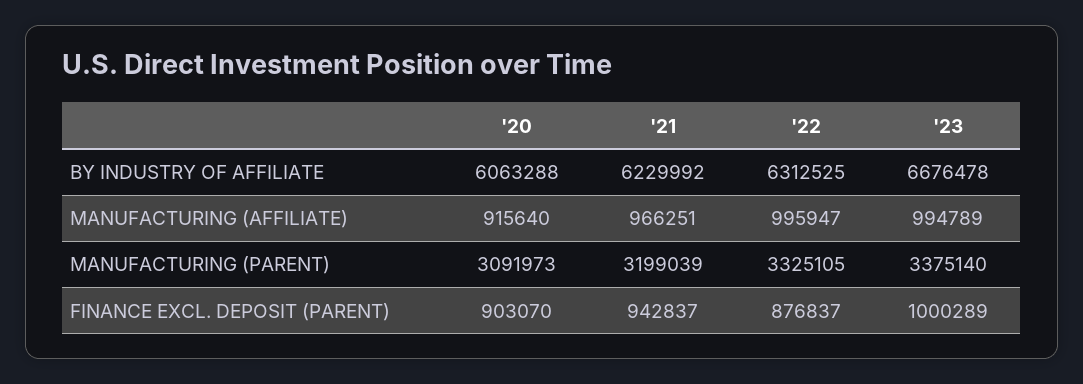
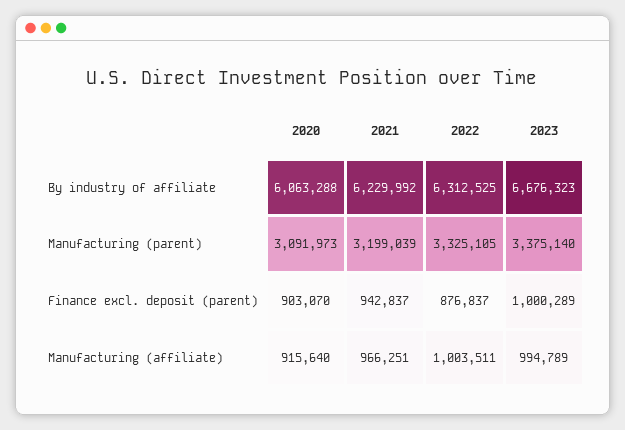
  {
    "'20": {
      "BY INDUSTRY OF AFFILIATE": 6063288,
      "MANUFACTURING (AFFILIATE)": 915640,
      "MANUFACTURING (PARENT)": 3091973,
      "FINANCE EXCL. DEPOSIT (PARENT)": 903070
    },
    "'21": {
      "BY INDUSTRY OF AFFILIATE": 6229992,
      "MANUFACTURING (AFFILIATE)": 966251,
      "MANUFACTURING (PARENT)": 3199039,
      "FINANCE EXCL. DEPOSIT (PARENT)": 942837
    },
    "'22": {
      "BY INDUSTRY OF AFFILIATE": 6312525,
-     "MANUFACTURING (AFFILIATE)": 995947,
+     "MANUFACTURING (AFFILIATE)": 1003511,
      "MANUFACTURING (PARENT)": 3325105,
      "FINANCE EXCL. DEPOSIT (PARENT)": 876837
    },
    "'23": {
-     "BY INDUSTRY OF AFFILIATE": 6676478,
+     "BY INDUSTRY OF AFFILIATE": 6676323,
      "MANUFACTURING (AFFILIATE)": 994789,
      "MANUFACTURING (PARENT)": 3375140,
      "FINANCE EXCL. DEPOSIT (PARENT)": 1000289
    }
  }

